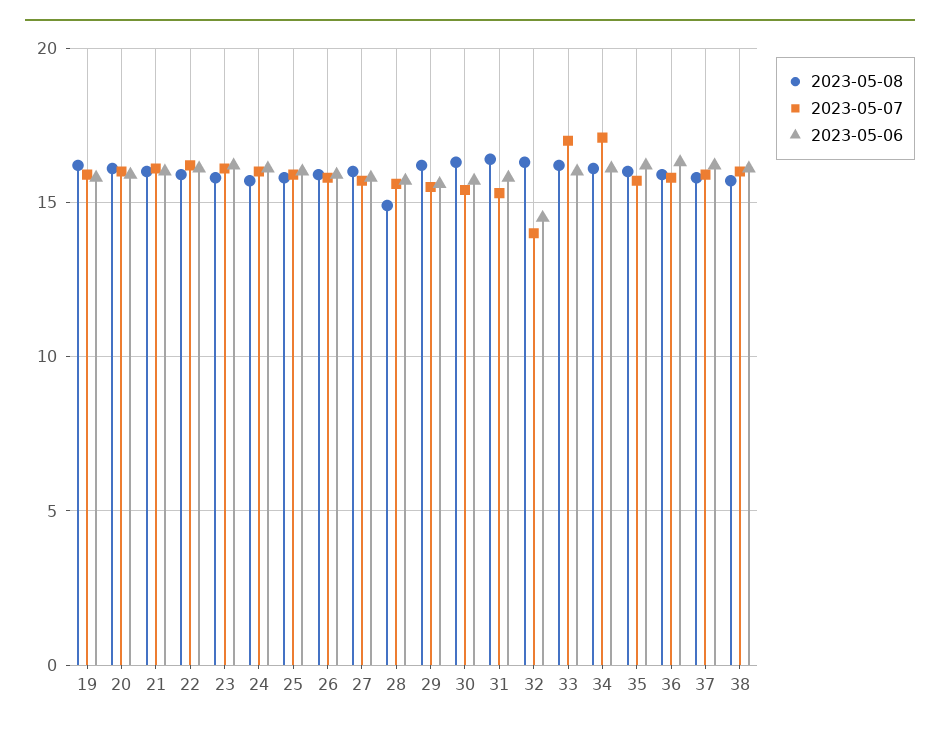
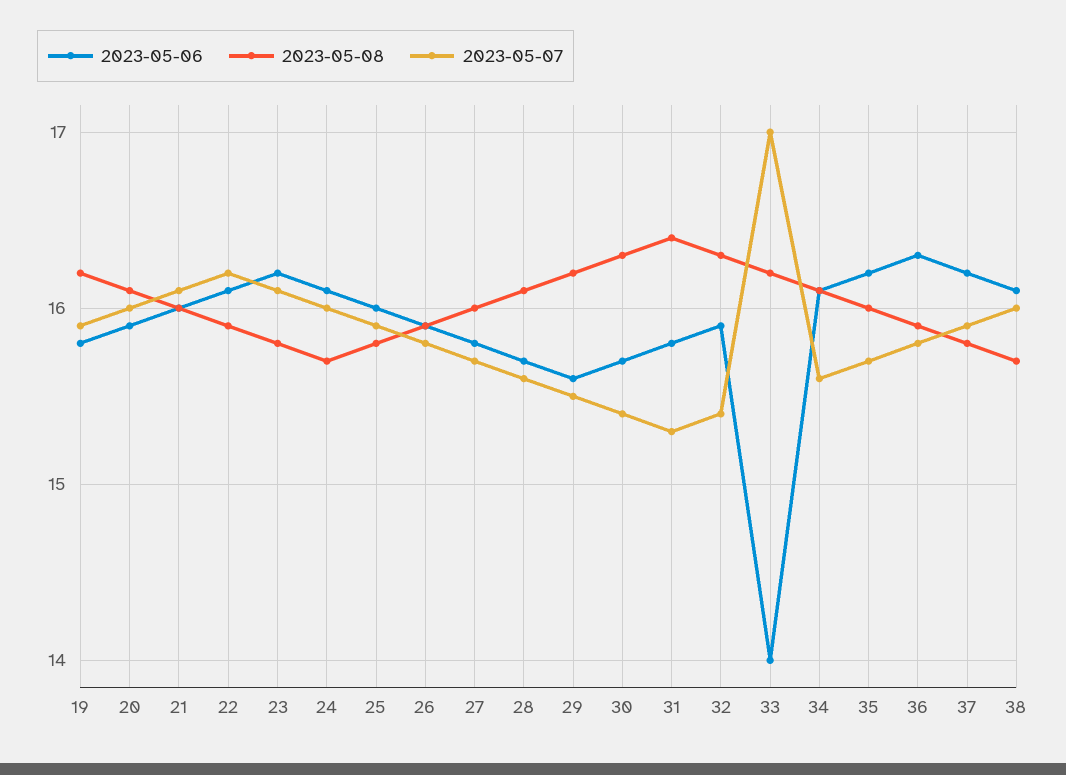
  {
    "2023-05-08": {
      "19": 16.2,
      "20": 16.1,
      "21": 16,
      "22": 15.9,
      "23": 15.8,
      "24": 15.7,
      "25": 15.8,
      "26": 15.9,
      "27": 16,
-     "28": 15,
+     "28": 16.1,
      "29": 16.2,
      "30": 16.3,
      "31": 16.4,
      "32": 16.3,
      "33": 16.2,
      "34": 16.1,
      "35": 16,
      "36": 15.9,
      "37": 15.8,
      "38": 15.7
    },
    "2023-05-07": {
      "19": 15.9,
      "20": 16,
      "21": 16.1,
      "22": 16.2,
      "23": 16.1,
      "24": 16,
      "25": 15.9,
      "26": 15.8,
      "27": 15.7,
      "28": 15.6,
      "29": 15.5,
      "30": 15.4,
      "31": 15.3,
-     "32": 14,
+     "32": 15.4,
      "33": 17,
-     "34": 17,
+     "34": 15.6,
      "35": 15.7,
      "36": 15.8,
      "37": 15.9,
      "38": 16
    },
    "2023-05-06": {
      "19": 15.8,
      "20": 15.9,
      "21": 16,
      "22": 16.1,
      "23": 16.2,
      "24": 16.1,
      "25": 16,
      "26": 15.9,
      "27": 15.8,
      "28": 15.7,
      "29": 15.6,
      "30": 15.7,
      "31": 15.8,
-     "32": 14.5,
+     "32": 15.9,
-     "33": 16,
+     "33": 14,
      "34": 16.1,
      "35": 16.2,
      "36": 16.3,
      "37": 16.2,
      "38": 16.1
    }
  }

